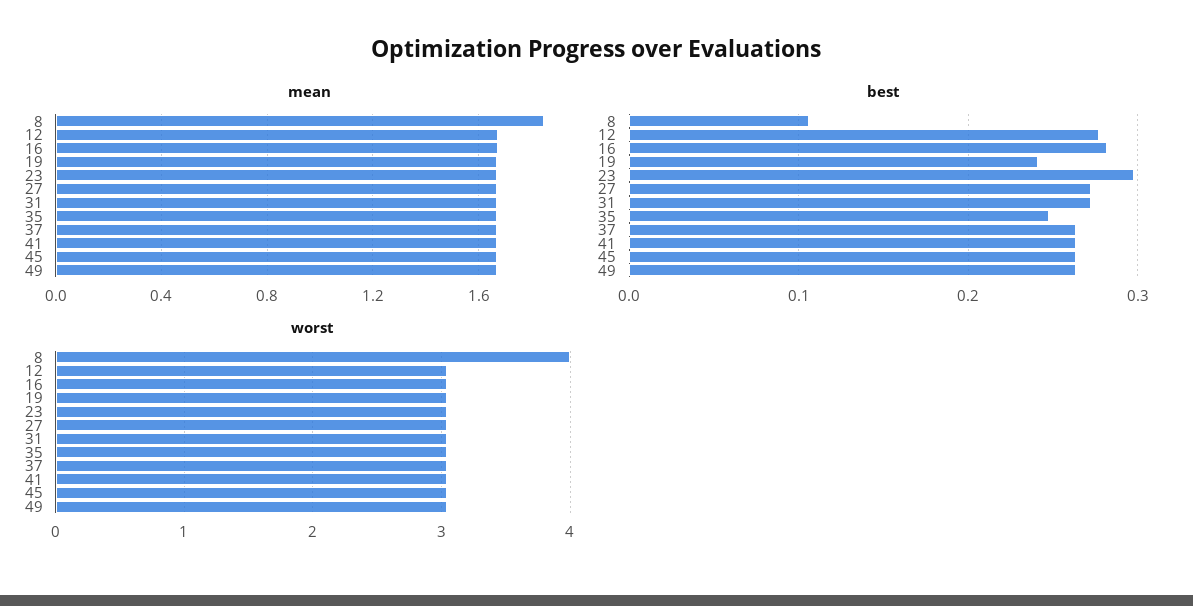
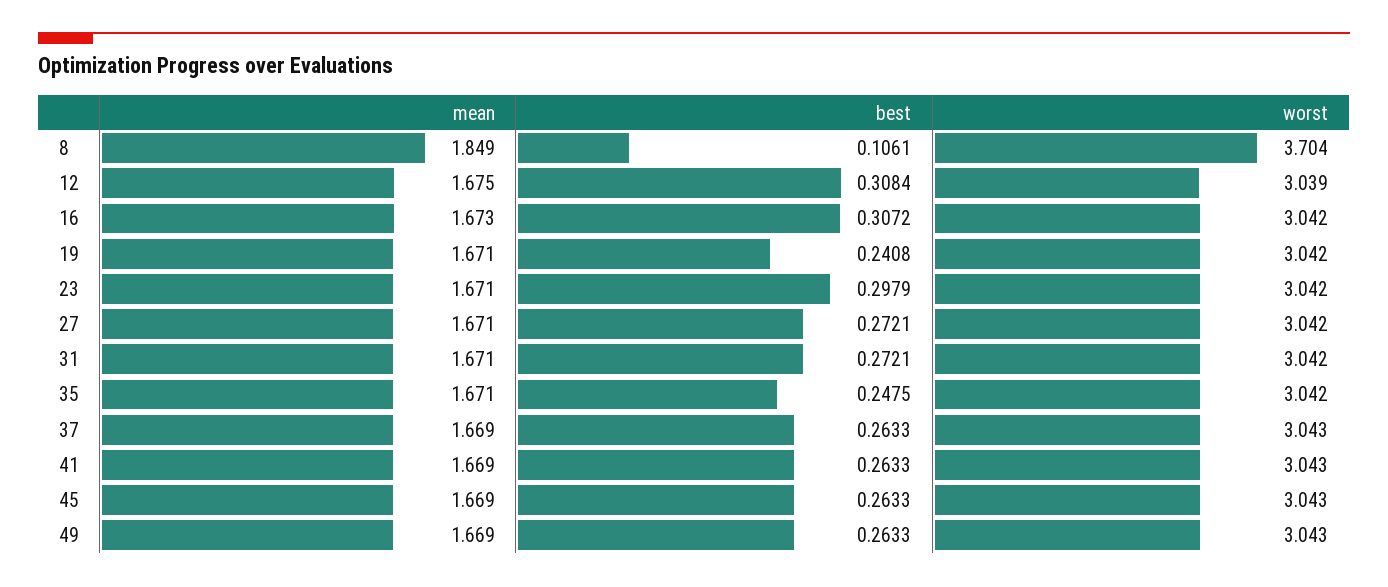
  {
    "mean": {
      "8": 1.849,
      "12": 1.675,
      "16": 1.673,
      "19": 1.671,
      "23": 1.671,
      "27": 1.671,
      "31": 1.671,
      "35": 1.671,
      "37": 1.669,
      "41": 1.669,
      "45": 1.669,
      "49": 1.669
    },
    "best": {
      "8": 0.1061,
-     "12": 0.28,
+     "12": 0.3084,
-     "16": 0.28,
+     "16": 0.3072,
      "19": 0.2408,
      "23": 0.2979,
      "27": 0.2721,
      "31": 0.2721,
      "35": 0.2475,
      "37": 0.2633,
      "41": 0.2633,
      "45": 0.2633,
      "49": 0.2633
    },
    "worst": {
-     "8": 4,
+     "8": 3.704,
      "12": 3.039,
      "16": 3.042,
      "19": 3.042,
      "23": 3.042,
      "27": 3.042,
      "31": 3.042,
      "35": 3.042,
      "37": 3.043,
      "41": 3.043,
      "45": 3.043,
      "49": 3.043
    }
  }

